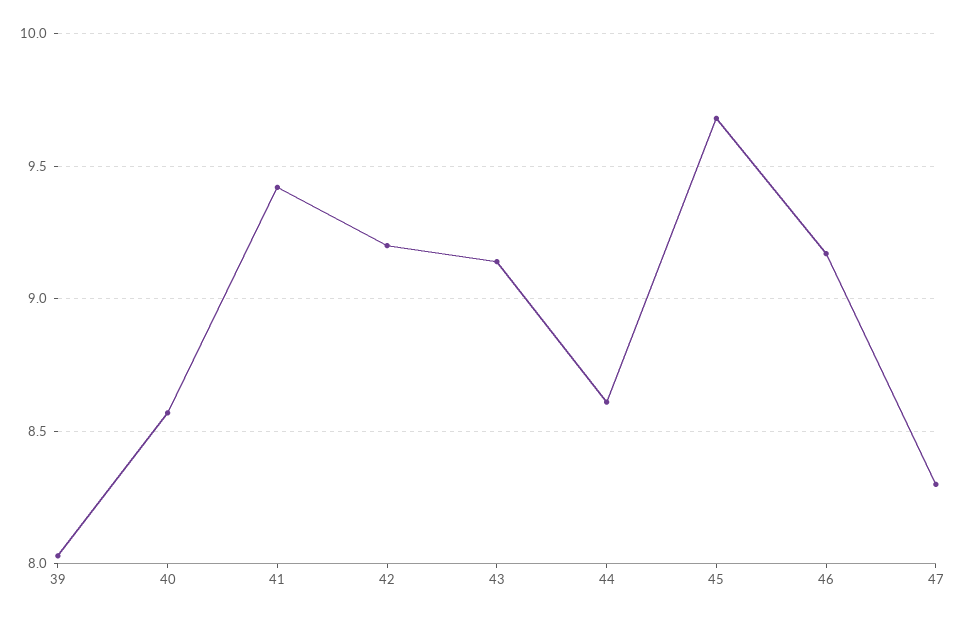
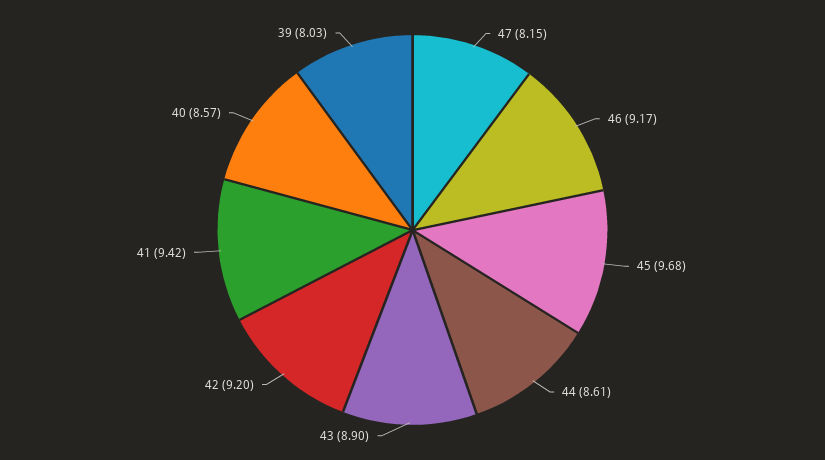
  {
    "39": 8.03,
    "40": 8.57,
    "41": 9.42,
    "42": 9.2,
-   "43": 9.15,
+   "43": 8.9,
    "44": 8.61,
    "45": 9.68,
    "46": 9.17,
-   "47": 8.3
+   "47": 8.15
  }

